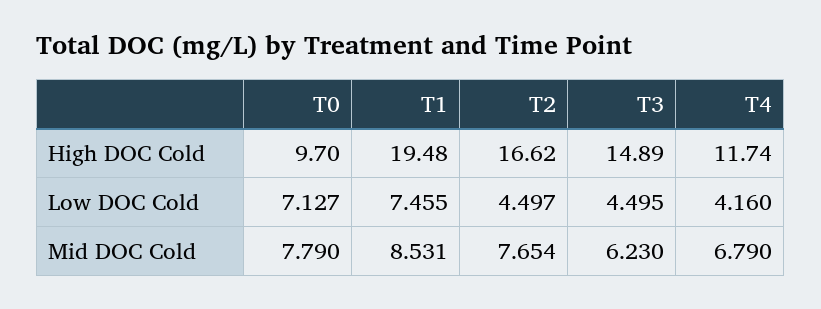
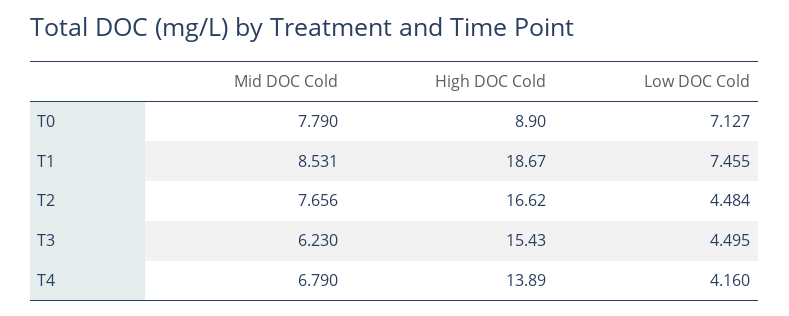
  {
    "T0": {
-     "High DOC Cold": 9.7,
+     "High DOC Cold": 8.9,
      "Low DOC Cold": 7.127,
      "Mid DOC Cold": 7.79
    },
    "T1": {
-     "High DOC Cold": 19.48,
+     "High DOC Cold": 18.67,
      "Low DOC Cold": 7.455,
      "Mid DOC Cold": 8.531
    },
    "T2": {
      "High DOC Cold": 16.62,
-     "Low DOC Cold": 4.497,
+     "Low DOC Cold": 4.484,
-     "Mid DOC Cold": 7.654
+     "Mid DOC Cold": 7.656
    },
    "T3": {
-     "High DOC Cold": 14.89,
+     "High DOC Cold": 15.43,
      "Low DOC Cold": 4.495,
      "Mid DOC Cold": 6.23
    },
    "T4": {
-     "High DOC Cold": 11.74,
+     "High DOC Cold": 13.89,
      "Low DOC Cold": 4.16,
      "Mid DOC Cold": 6.79
    }
  }

